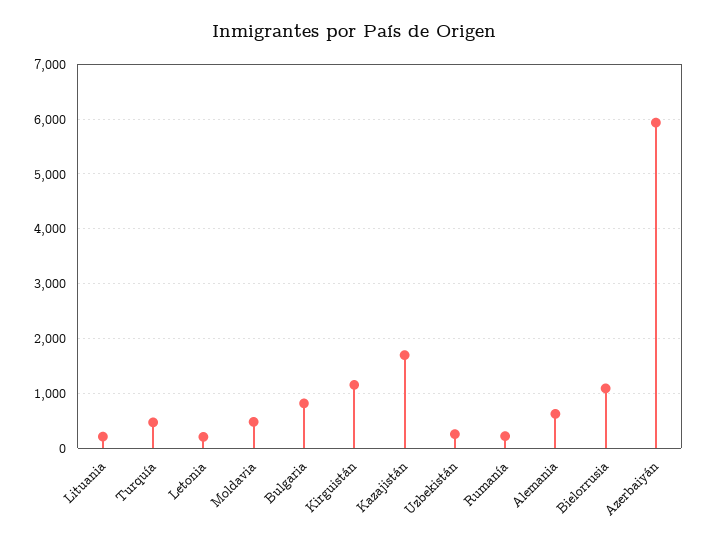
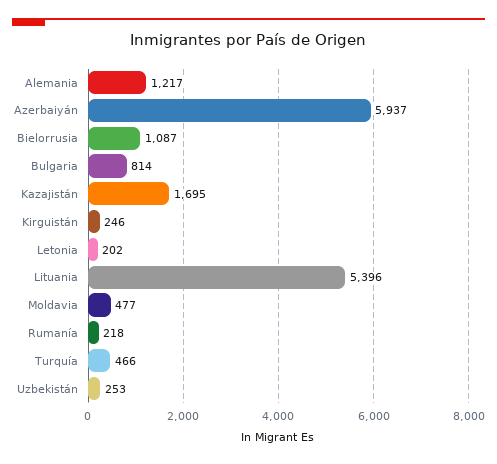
  {
-   "Lituania": 200,
+   "Lituania": 5396,
    "Turquía": 466,
    "Letonia": 202,
    "Moldavia": 477,
    "Bulgaria": 814,
-   "Kirguistán": 1200,
+   "Kirguistán": 246,
    "Kazajistán": 1695,
    "Uzbekistán": 253,
    "Rumanía": 218,
-   "Alemania": 600,
+   "Alemania": 1217,
    "Bielorrusia": 1087,
    "Azerbaiyán": 5937
  }

